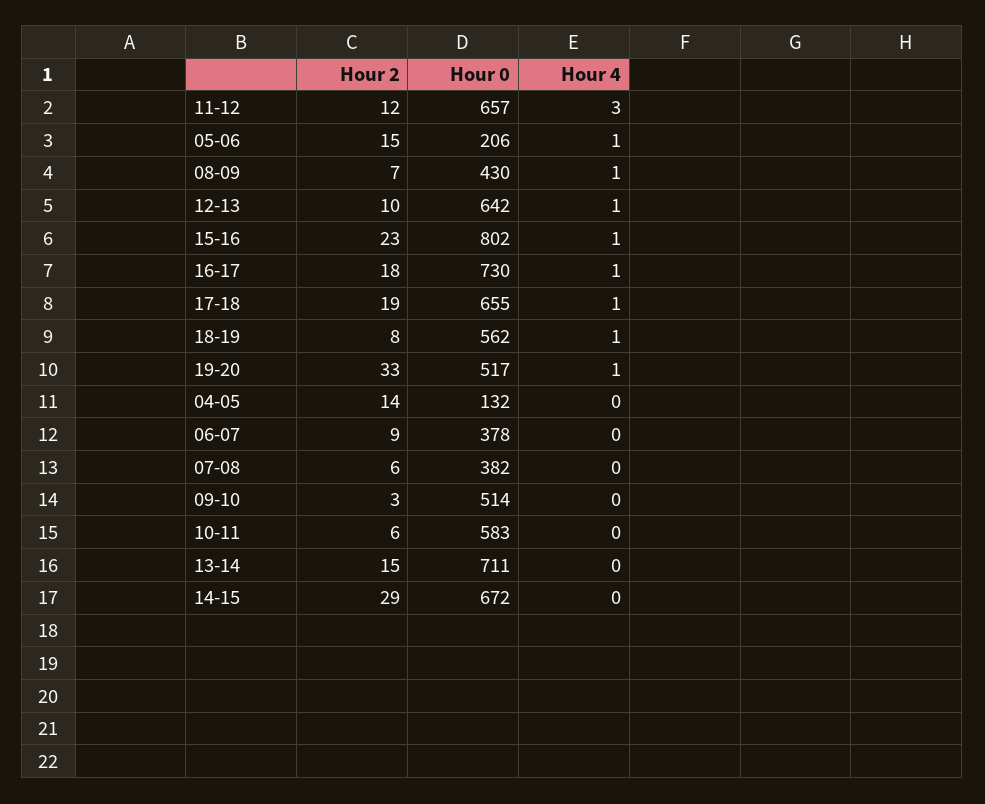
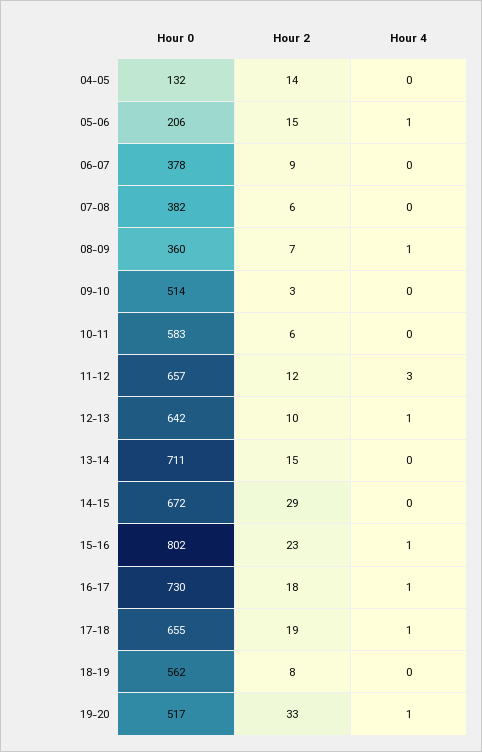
  {
    "Hour 2": {
      "11-12": 12,
      "05-06": 15,
      "08-09": 7,
      "12-13": 10,
      "15-16": 23,
      "16-17": 18,
      "17-18": 19,
      "18-19": 8,
      "19-20": 33,
      "04-05": 14,
      "06-07": 9,
      "07-08": 6,
      "09-10": 3,
      "10-11": 6,
      "13-14": 15,
      "14-15": 29
    },
    "Hour 0": {
      "11-12": 657,
      "05-06": 206,
-     "08-09": 430,
+     "08-09": 360,
      "12-13": 642,
      "15-16": 802,
      "16-17": 730,
      "17-18": 655,
      "18-19": 562,
      "19-20": 517,
      "04-05": 132,
      "06-07": 378,
      "07-08": 382,
      "09-10": 514,
      "10-11": 583,
      "13-14": 711,
      "14-15": 672
    },
    "Hour 4": {
      "11-12": 3,
      "05-06": 1,
      "08-09": 1,
      "12-13": 1,
      "15-16": 1,
      "16-17": 1,
      "17-18": 1,
-     "18-19": 1,
+     "18-19": 0,
      "19-20": 1,
      "04-05": 0,
      "06-07": 0,
      "07-08": 0,
      "09-10": 0,
      "10-11": 0,
      "13-14": 0,
      "14-15": 0
    }
  }

